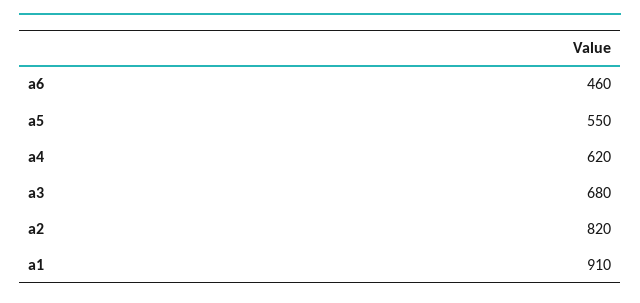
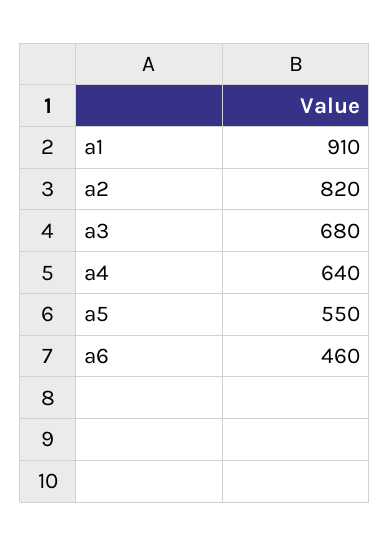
  {
    "a6": 460,
    "a5": 550,
-   "a4": 620,
+   "a4": 640,
    "a3": 680,
    "a2": 820,
    "a1": 910
  }

